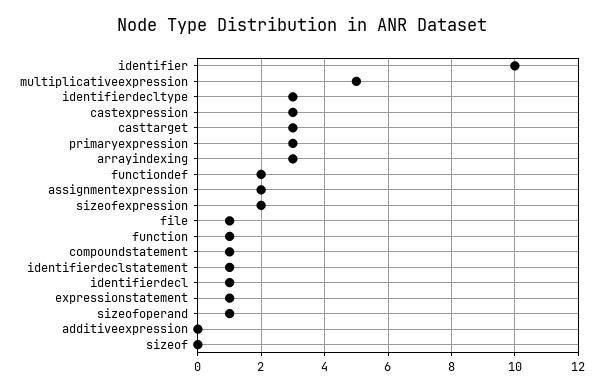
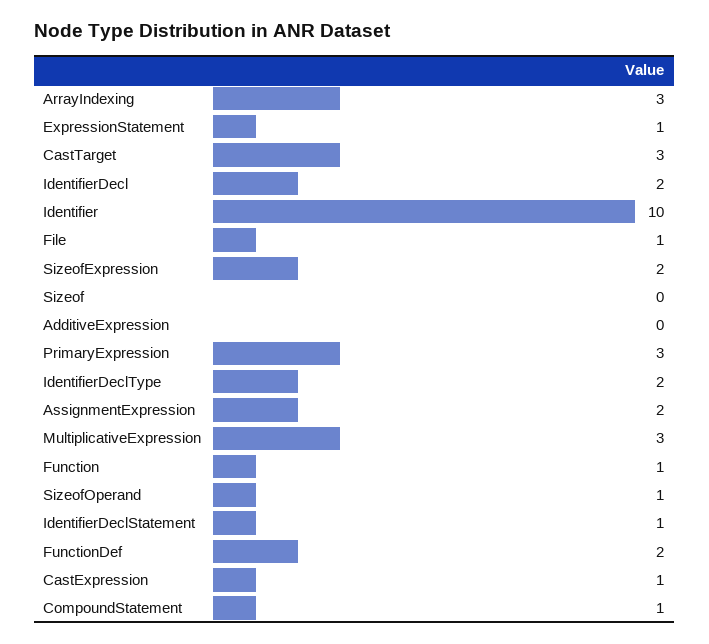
  {
    "identifier": 10,
-   "multiplicativeexpression": 5,
+   "multiplicativeexpression": 3,
-   "identifierdecltype": 3,
+   "identifierdecltype": 2,
-   "castexpression": 3,
+   "castexpression": 1,
    "casttarget": 3,
    "primaryexpression": 3,
    "arrayindexing": 3,
    "functiondef": 2,
    "assignmentexpression": 2,
    "sizeofexpression": 2,
    "file": 1,
    "function": 1,
    "compoundstatement": 1,
    "identifierdeclstatement": 1,
-   "identifierdecl": 1,
+   "identifierdecl": 2,
    "expressionstatement": 1,
    "sizeofoperand": 1,
    "additiveexpression": 0,
    "sizeof": 0
  }

